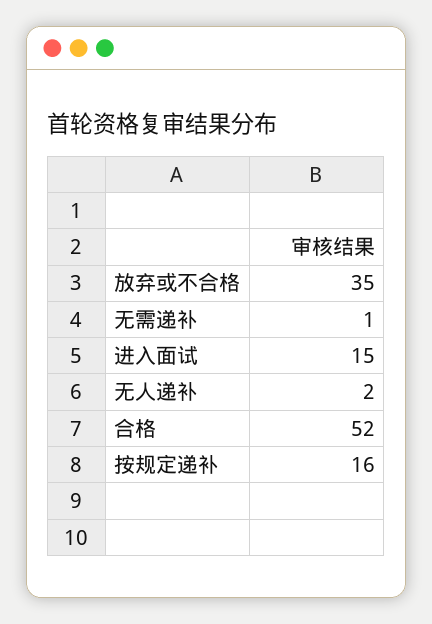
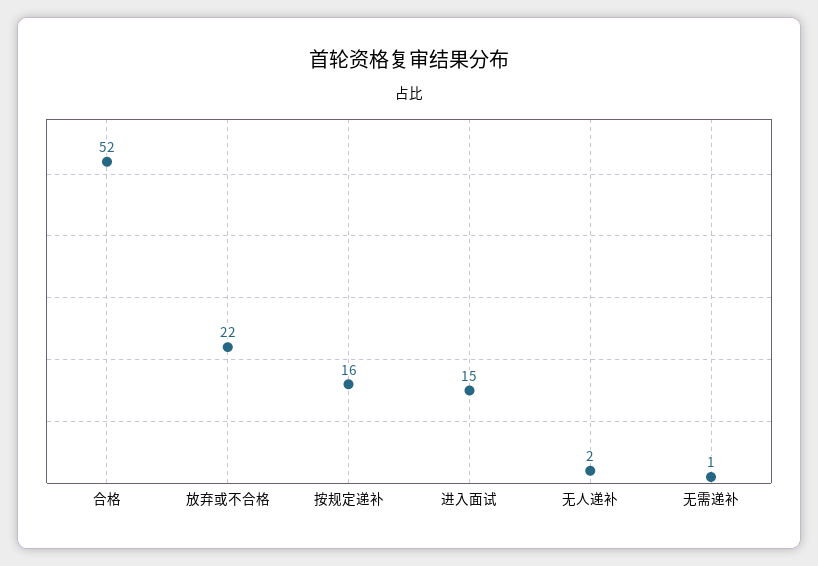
  {
-   "放弃或不合格": 35,
+   "放弃或不合格": 22,
    "无需递补": 1,
    "进入面试": 15,
    "无人递补": 2,
    "合格": 52,
    "按规定递补": 16
  }

